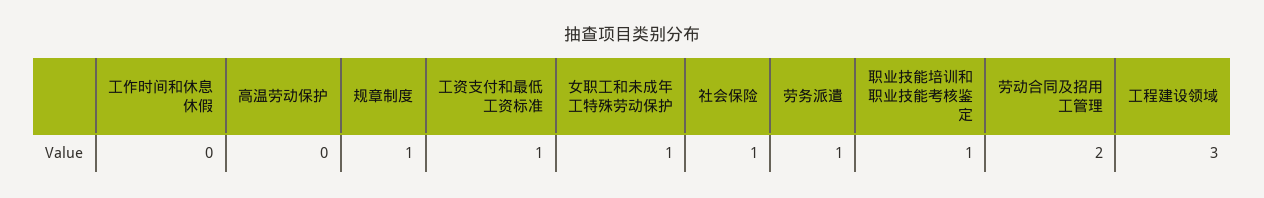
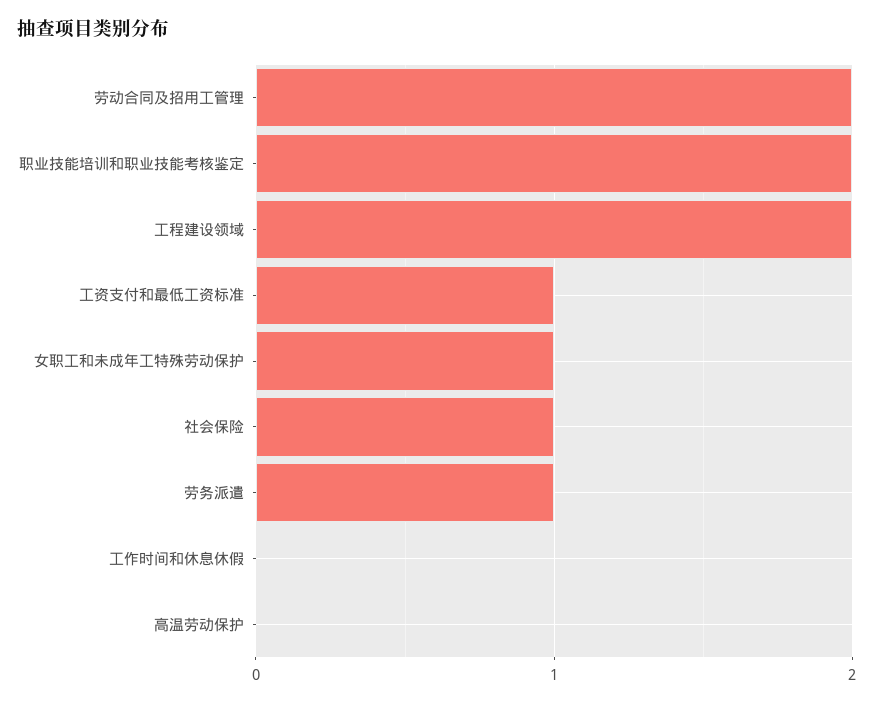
  {
    "工作时间和休息休假": 0,
    "高温劳动保护": 0,
-   "规章制度": 1,
    "工资支付和最低工资标准": 1,
    "女职工和未成年工特殊劳动保护": 1,
    "社会保险": 1,
    "劳务派遣": 1,
-   "职业技能培训和职业技能考核鉴定": 1,
+   "职业技能培训和职业技能考核鉴定": 2,
    "劳动合同及招用工管理": 2,
-   "工程建设领域": 3
+   "工程建设领域": 2
  }

